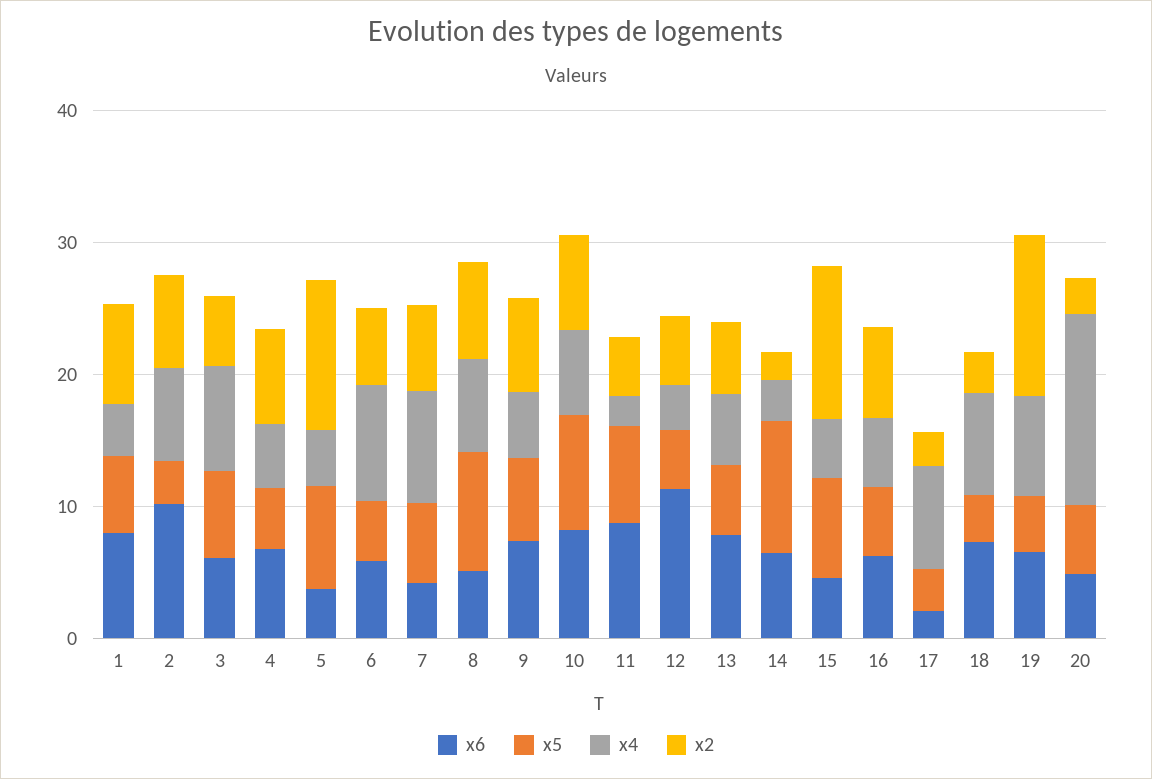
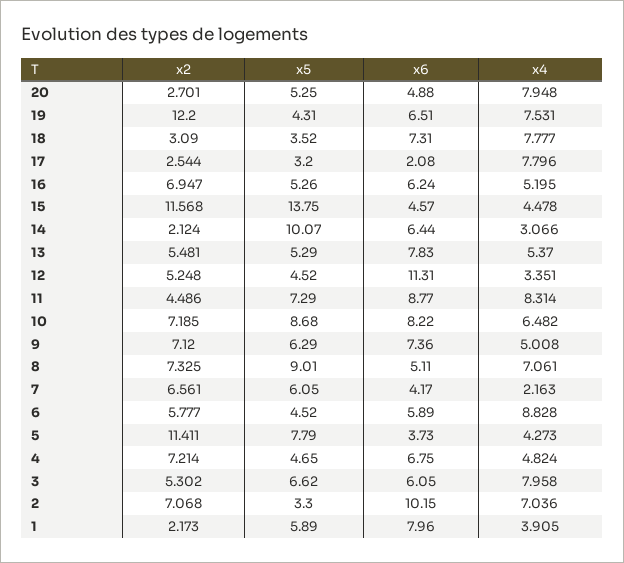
  {
    "x6": {
      "1": 7.96,
      "2": 10.15,
      "3": 6.05,
      "4": 6.75,
      "5": 3.73,
      "6": 5.89,
      "7": 4.17,
      "8": 5.11,
      "9": 7.36,
      "10": 8.22,
      "11": 8.77,
      "12": 11.31,
      "13": 7.83,
      "14": 6.44,
      "15": 4.57,
      "16": 6.24,
      "17": 2.08,
      "18": 7.31,
      "19": 6.51,
      "20": 4.88
    },
    "x5": {
      "1": 5.89,
      "2": 3.3,
      "3": 6.62,
      "4": 4.65,
      "5": 7.79,
      "6": 4.52,
      "7": 6.05,
      "8": 9.01,
      "9": 6.29,
      "10": 8.68,
      "11": 7.29,
      "12": 4.52,
      "13": 5.29,
      "14": 10.07,
-     "15": 8,
+     "15": 13.75,
      "16": 5.26,
      "17": 3.2,
      "18": 3.52,
      "19": 4.31,
      "20": 5.25
    },
    "x4": {
      "1": 3.905,
      "2": 7.036,
      "3": 7.958,
      "4": 4.824,
      "5": 4.273,
      "6": 8.828,
-     "7": 8,
+     "7": 2.163,
      "8": 7.061,
      "9": 5.008,
      "10": 6.482,
-     "11": 2,
+     "11": 8.314,
      "12": 3.351,
      "13": 5.37,
      "14": 3.066,
      "15": 4.478,
      "16": 5.195,
      "17": 7.796,
      "18": 7.777,
      "19": 7.531,
-     "20": 14
+     "20": 7.948
    },
    "x2": {
-     "1": 8,
+     "1": 2.173,
      "2": 7.068,
      "3": 5.302,
      "4": 7.214,
      "5": 11.411,
      "6": 5.777,
      "7": 6.561,
      "8": 7.325,
      "9": 7.12,
      "10": 7.185,
      "11": 4.486,
      "12": 5.248,
      "13": 5.481,
      "14": 2.124,
      "15": 11.568,
      "16": 6.947,
      "17": 2.544,
      "18": 3.09,
      "19": 12.2,
      "20": 2.701
    }
  }

